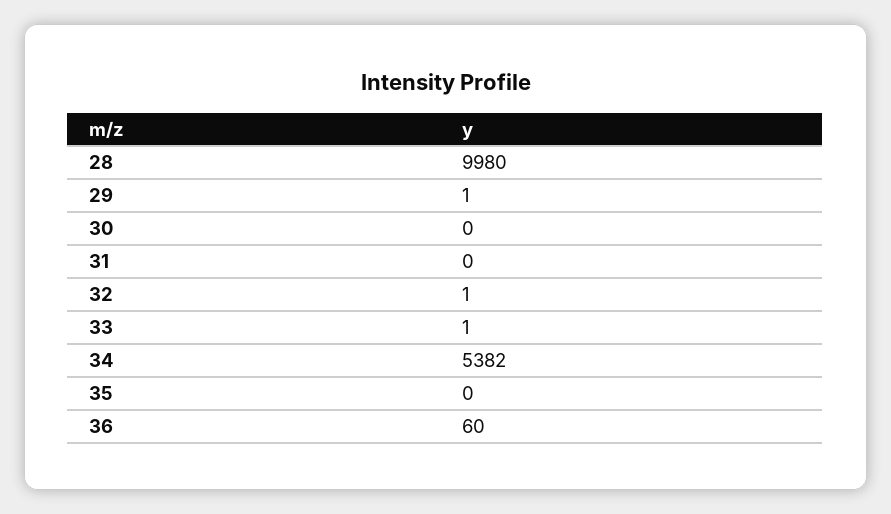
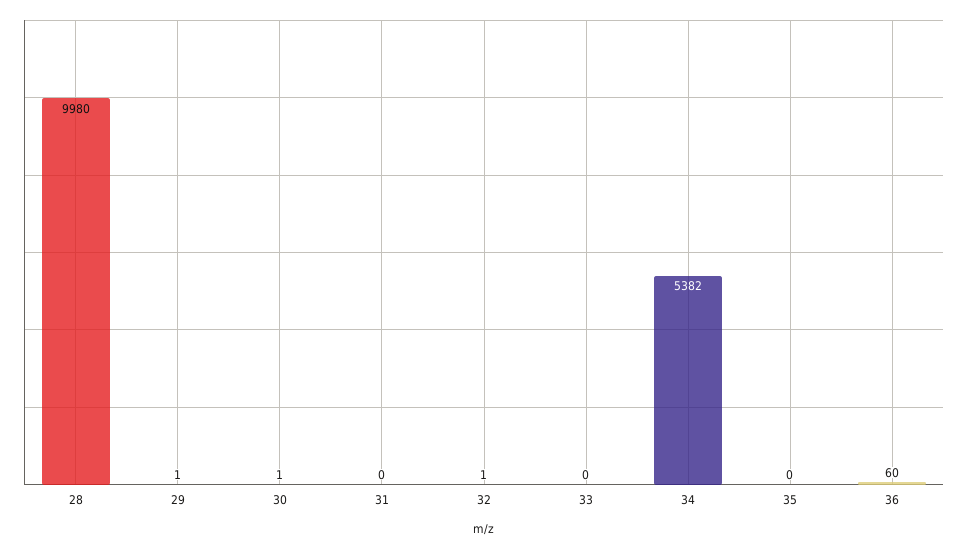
  {
    "28": 9980,
    "29": 1,
-   "30": 0,
+   "30": 1,
    "31": 0,
    "32": 1,
-   "33": 1,
+   "33": 0,
    "34": 5382,
    "35": 0,
    "36": 60
  }

